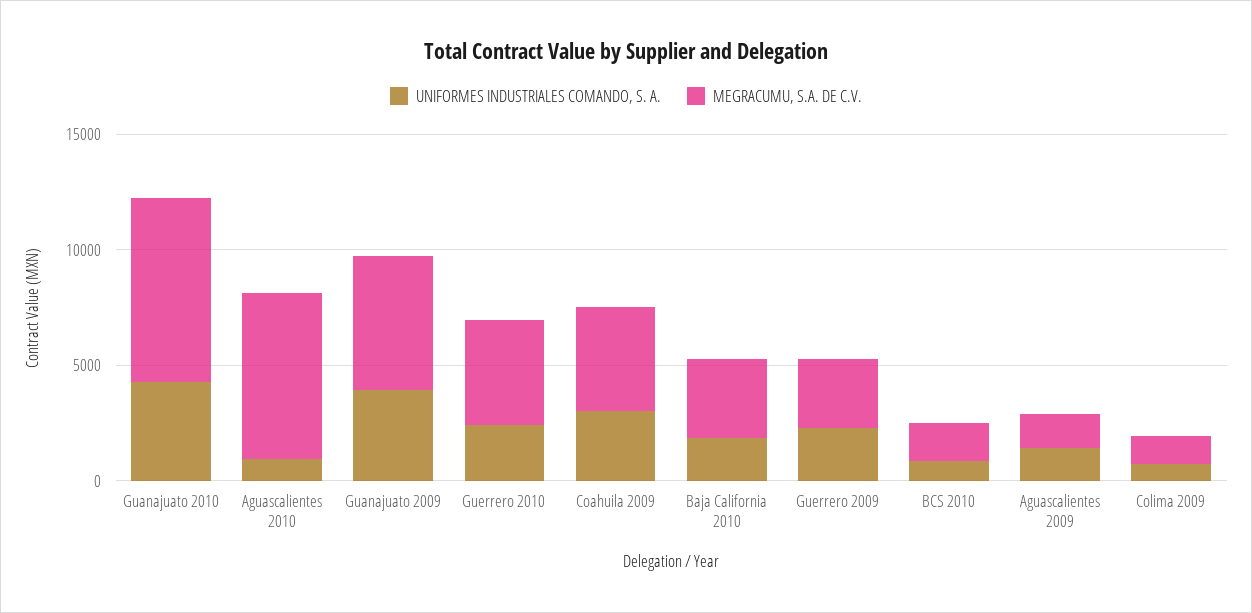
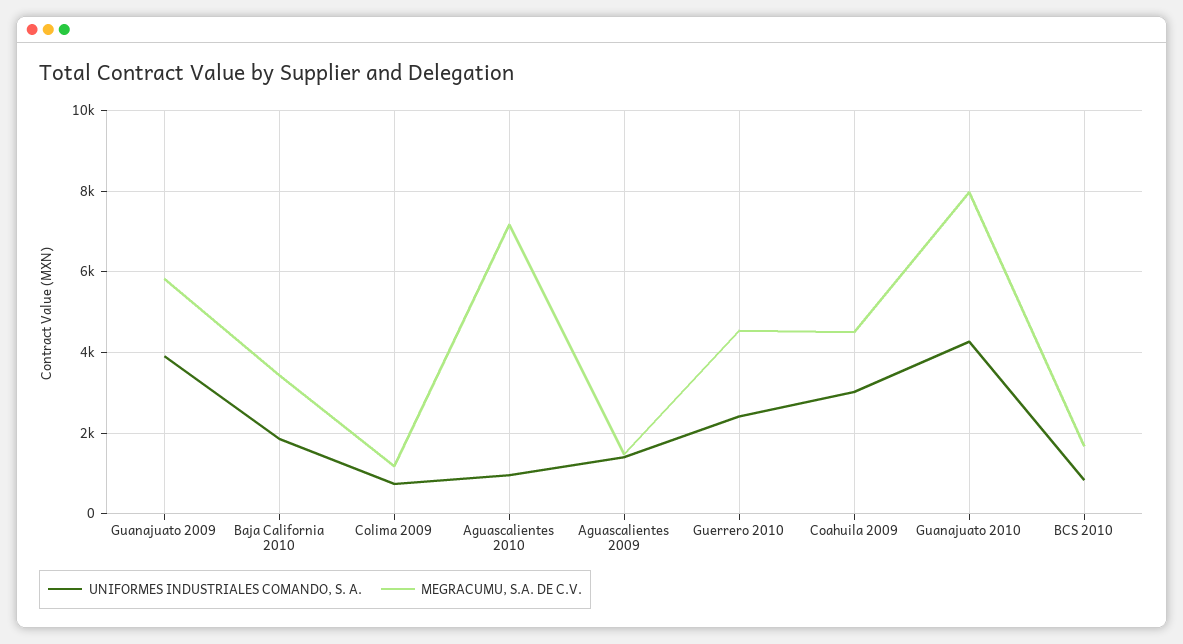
  {
    "UNIFORMES INDUSTRIALES COMANDO, S. A.": {
      "Guanajuato 2010": 4200,
      "Aguascalientes 2010": 1000,
      "Guanajuato 2009": 4000,
      "Guerrero 2010": 2400,
      "Coahuila 2009": 3000,
      "Baja California 2010": 1800,
-     "Guerrero 2009": 2000,
      "BCS 2010": 800,
      "Aguascalientes 2009": 1400,
      "Colima 2009": 800
    },
    "MEGRACUMU, S.A. DE C.V.": {
      "Guanajuato 2010": 8000,
      "Aguascalientes 2010": 7200,
      "Guanajuato 2009": 5800,
      "Guerrero 2010": 4600,
      "Coahuila 2009": 4600,
      "Baja California 2010": 3400,
-     "Guerrero 2009": 3000,
      "BCS 2010": 1600,
      "Aguascalientes 2009": 1400,
      "Colima 2009": 1200
    }
  }

